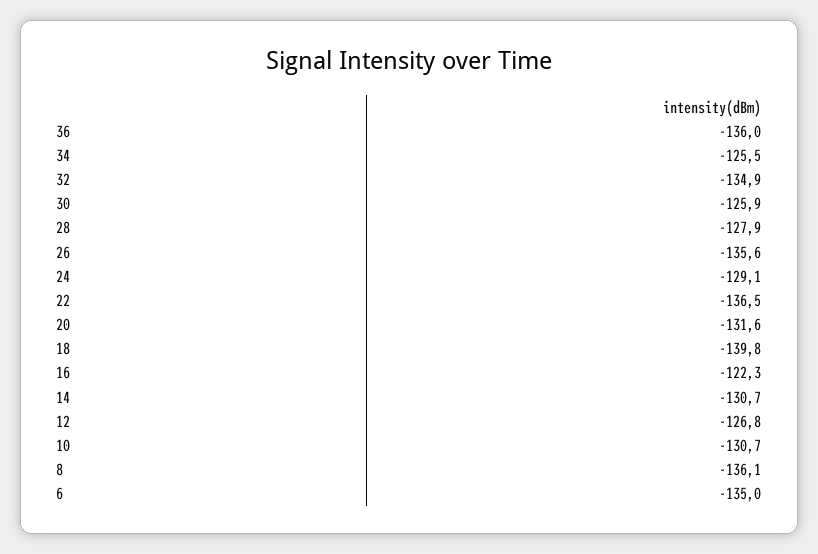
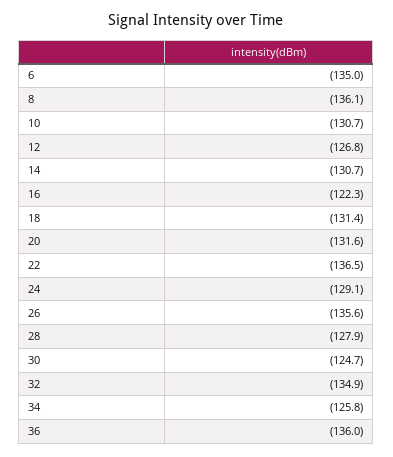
  {
    "36": -136,
-   "34": -125.5,
+   "34": -125.8,
    "32": -134.9,
-   "30": -125.9,
+   "30": -124.7,
    "28": -127.9,
    "26": -135.6,
    "24": -129.1,
    "22": -136.5,
    "20": -131.6,
-   "18": -139.8,
+   "18": -131.4,
    "16": -122.3,
    "14": -130.7,
    "12": -126.8,
    "10": -130.7,
    "8": -136.1,
    "6": -135
  }

